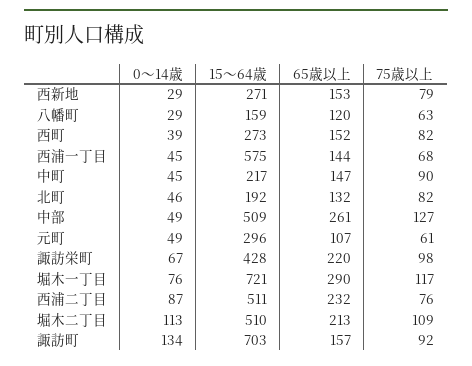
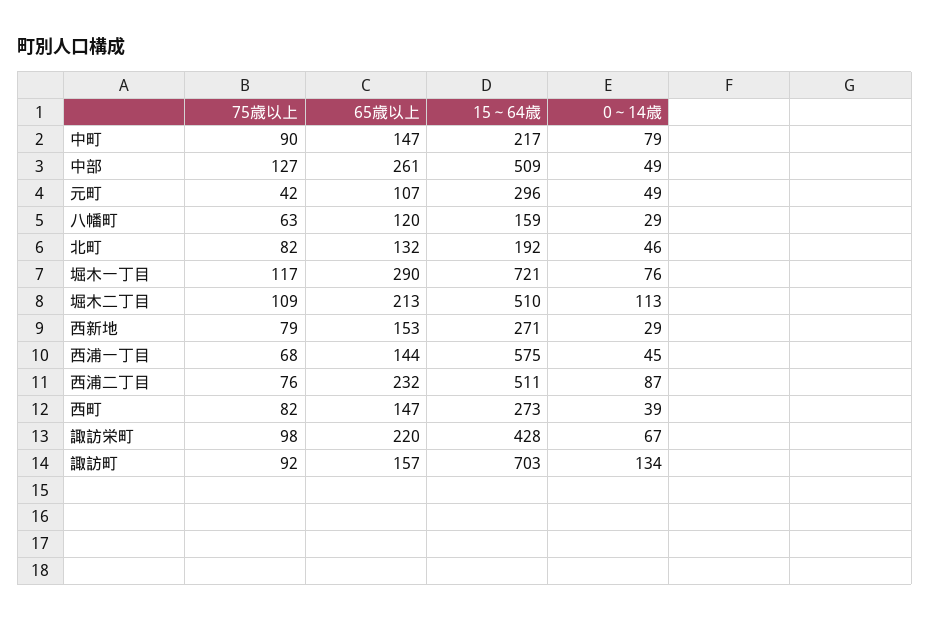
  {
    "0～14歳": {
      "西新地": 29,
      "八幡町": 29,
      "西町": 39,
      "西浦一丁目": 45,
-     "中町": 45,
+     "中町": 79,
      "北町": 46,
      "中部": 49,
      "元町": 49,
      "諏訪栄町": 67,
      "堀木一丁目": 76,
      "西浦二丁目": 87,
      "堀木二丁目": 113,
      "諏訪町": 134
    },
    "15～64歳": {
      "西新地": 271,
      "八幡町": 159,
      "西町": 273,
      "西浦一丁目": 575,
      "中町": 217,
      "北町": 192,
      "中部": 509,
      "元町": 296,
      "諏訪栄町": 428,
      "堀木一丁目": 721,
      "西浦二丁目": 511,
      "堀木二丁目": 510,
      "諏訪町": 703
    },
    "65歳以上": {
      "西新地": 153,
      "八幡町": 120,
-     "西町": 152,
+     "西町": 147,
      "西浦一丁目": 144,
      "中町": 147,
      "北町": 132,
      "中部": 261,
      "元町": 107,
      "諏訪栄町": 220,
      "堀木一丁目": 290,
      "西浦二丁目": 232,
      "堀木二丁目": 213,
      "諏訪町": 157
    },
    "75歳以上": {
      "西新地": 79,
      "八幡町": 63,
      "西町": 82,
      "西浦一丁目": 68,
      "中町": 90,
      "北町": 82,
      "中部": 127,
-     "元町": 61,
+     "元町": 42,
      "諏訪栄町": 98,
      "堀木一丁目": 117,
      "西浦二丁目": 76,
      "堀木二丁目": 109,
      "諏訪町": 92
    }
  }

